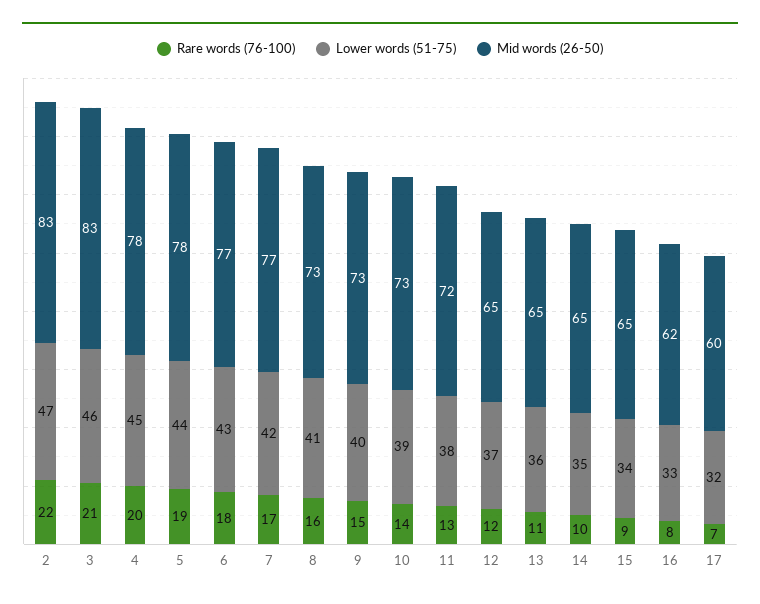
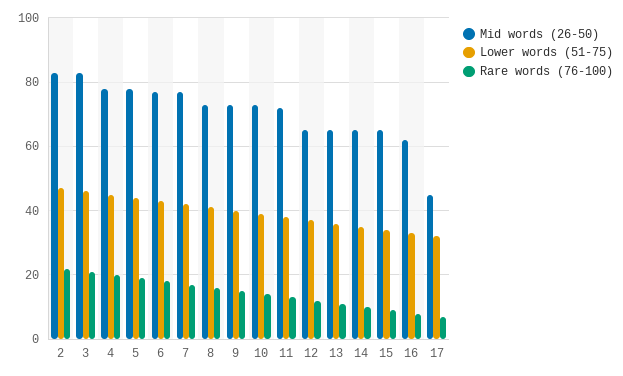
  {
    "Rare words (76-100)": {
      "2": 22,
      "3": 21,
      "4": 20,
      "5": 19,
      "6": 18,
      "7": 17,
      "8": 16,
      "9": 15,
      "10": 14,
      "11": 13,
      "12": 12,
      "13": 11,
      "14": 10,
      "15": 9,
      "16": 8,
      "17": 7
    },
    "Lower words (51-75)": {
      "2": 47,
      "3": 46,
      "4": 45,
      "5": 44,
      "6": 43,
      "7": 42,
      "8": 41,
      "9": 40,
      "10": 39,
      "11": 38,
      "12": 37,
      "13": 36,
      "14": 35,
      "15": 34,
      "16": 33,
      "17": 32
    },
    "Mid words (26-50)": {
      "2": 83,
      "3": 83,
      "4": 78,
      "5": 78,
      "6": 77,
      "7": 77,
      "8": 73,
      "9": 73,
      "10": 73,
      "11": 72,
      "12": 65,
      "13": 65,
      "14": 65,
      "15": 65,
      "16": 62,
-     "17": 60
+     "17": 45
    }
  }

